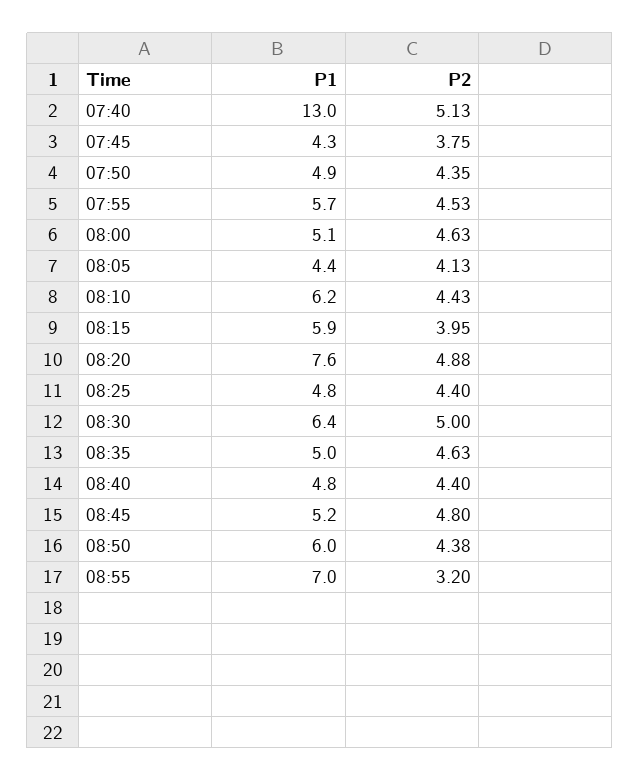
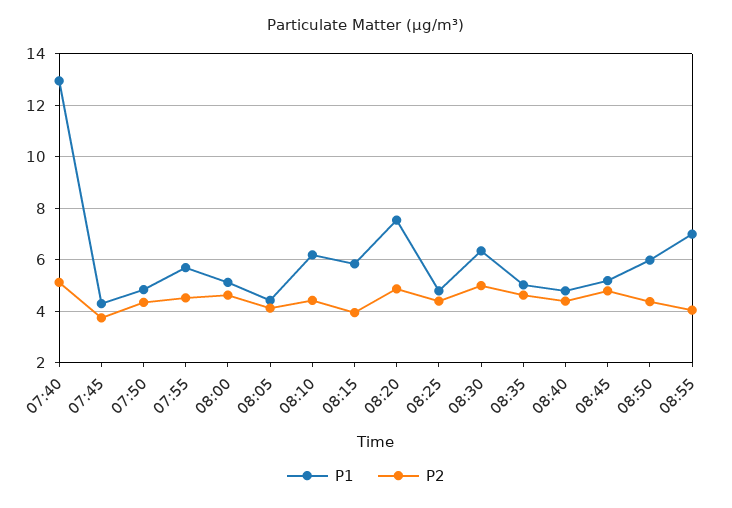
  {
    "P1": {
      "07:40": 13,
      "07:45": 4.3,
      "07:50": 4.9,
      "07:55": 5.7,
      "08:00": 5.1,
      "08:05": 4.4,
      "08:10": 6.2,
      "08:15": 5.9,
      "08:20": 7.6,
      "08:25": 4.8,
      "08:30": 6.4,
      "08:35": 5,
      "08:40": 4.8,
      "08:45": 5.2,
      "08:50": 6,
      "08:55": 7
    },
    "P2": {
      "07:40": 5.13,
      "07:45": 3.75,
      "07:50": 4.35,
      "07:55": 4.53,
      "08:00": 4.63,
      "08:05": 4.13,
      "08:10": 4.43,
      "08:15": 3.95,
      "08:20": 4.88,
      "08:25": 4.4,
      "08:30": 5,
      "08:35": 4.63,
      "08:40": 4.4,
      "08:45": 4.8,
      "08:50": 4.38,
-     "08:55": 3.2
+     "08:55": 4
    }
  }

